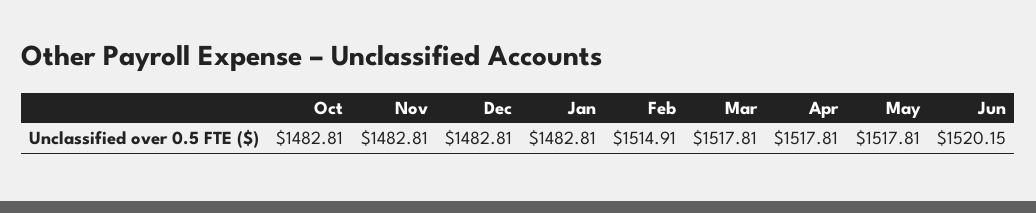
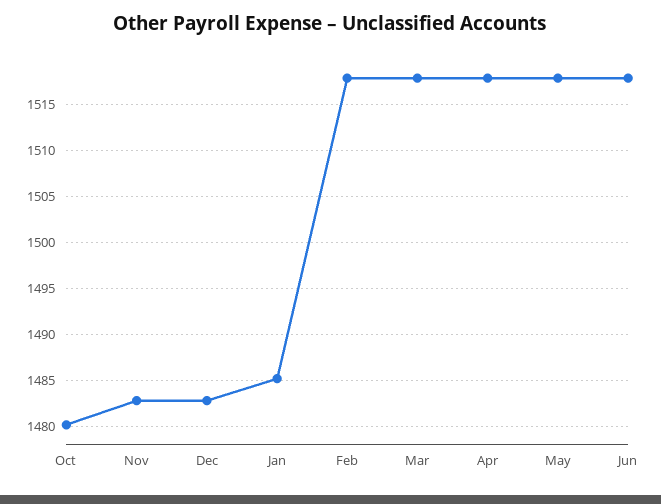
  {
-   "Oct": 1482.81,
+   "Oct": 1480,
    "Nov": 1482.81,
    "Dec": 1482.81,
-   "Jan": 1482.81,
+   "Jan": 1485,
-   "Feb": 1514.91,
+   "Feb": 1518,
    "Mar": 1517.81,
    "Apr": 1517.81,
    "May": 1517.81,
-   "Jun": 1520.15
+   "Jun": 1518
  }

